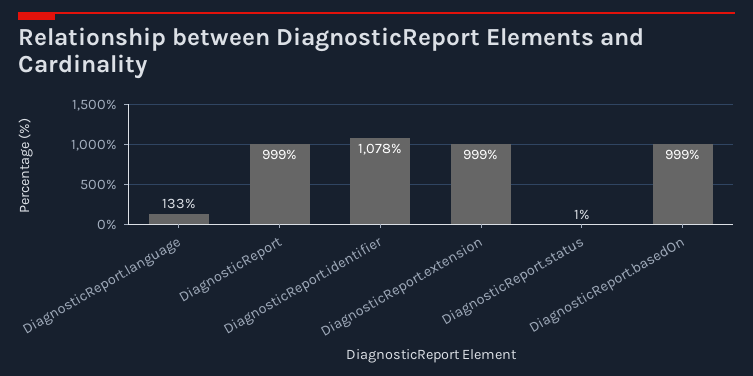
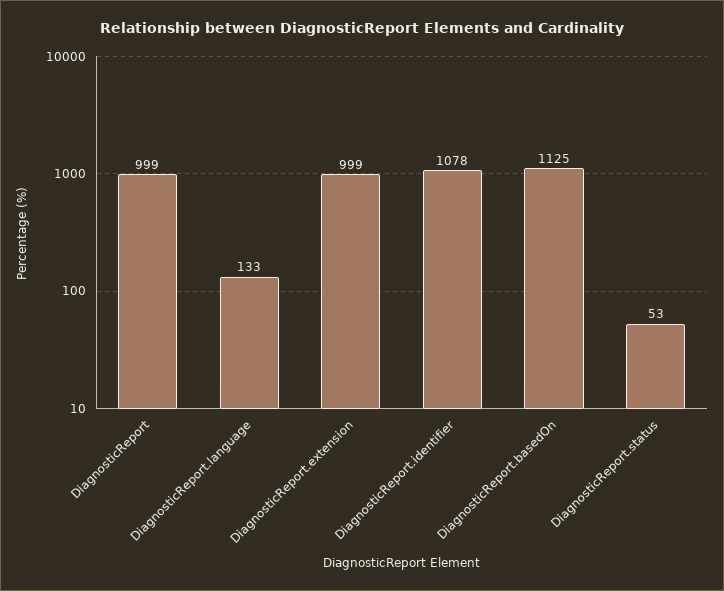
  {
    "DiagnosticReport.language": 133,
    "DiagnosticReport": 999,
    "DiagnosticReport.identifier": 1078,
    "DiagnosticReport.extension": 999,
-   "DiagnosticReport.status": 1,
+   "DiagnosticReport.status": 53,
-   "DiagnosticReport.basedOn": 999
+   "DiagnosticReport.basedOn": 1125
  }

